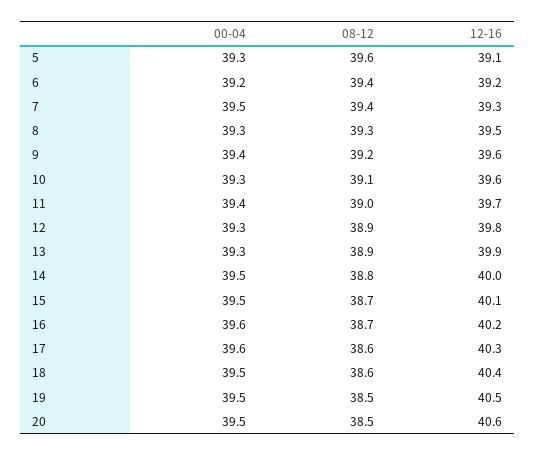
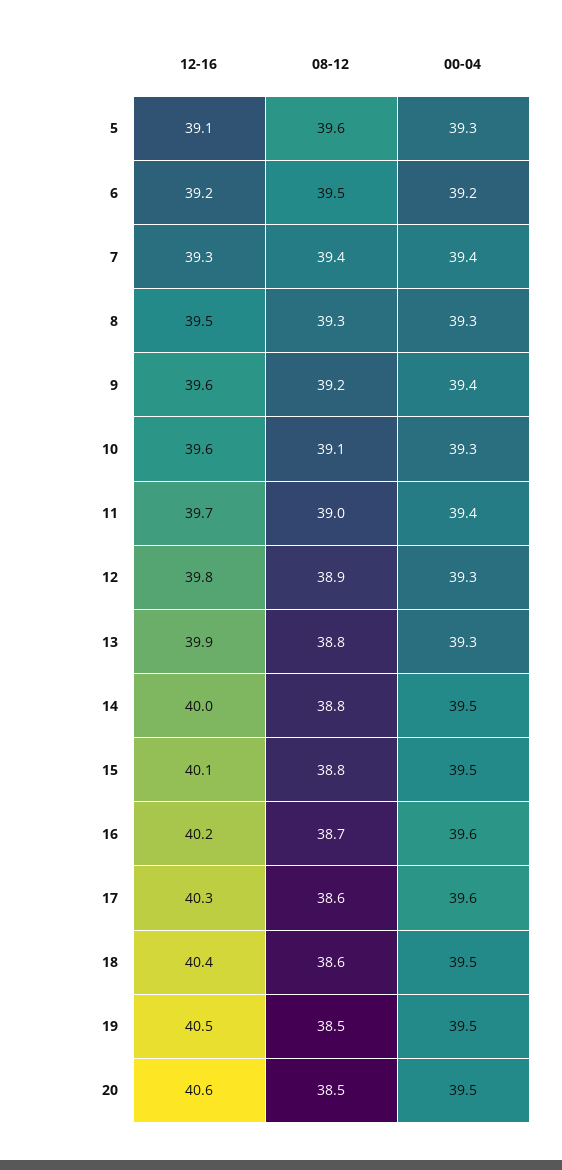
  {
    "00-04": {
      "5": 39.3,
      "6": 39.2,
-     "7": 39.5,
+     "7": 39.4,
      "8": 39.3,
      "9": 39.4,
      "10": 39.3,
      "11": 39.4,
      "12": 39.3,
      "13": 39.3,
      "14": 39.5,
      "15": 39.5,
      "16": 39.6,
      "17": 39.6,
      "18": 39.5,
      "19": 39.5,
      "20": 39.5
    },
    "08-12": {
      "5": 39.6,
-     "6": 39.4,
+     "6": 39.5,
      "7": 39.4,
      "8": 39.3,
      "9": 39.2,
      "10": 39.1,
      "11": 39,
      "12": 38.9,
-     "13": 38.9,
+     "13": 38.8,
      "14": 38.8,
-     "15": 38.7,
+     "15": 38.8,
      "16": 38.7,
      "17": 38.6,
      "18": 38.6,
      "19": 38.5,
      "20": 38.5
    },
    "12-16": {
      "5": 39.1,
      "6": 39.2,
      "7": 39.3,
      "8": 39.5,
      "9": 39.6,
      "10": 39.6,
      "11": 39.7,
      "12": 39.8,
      "13": 39.9,
      "14": 40,
      "15": 40.1,
      "16": 40.2,
      "17": 40.3,
      "18": 40.4,
      "19": 40.5,
      "20": 40.6
    }
  }

